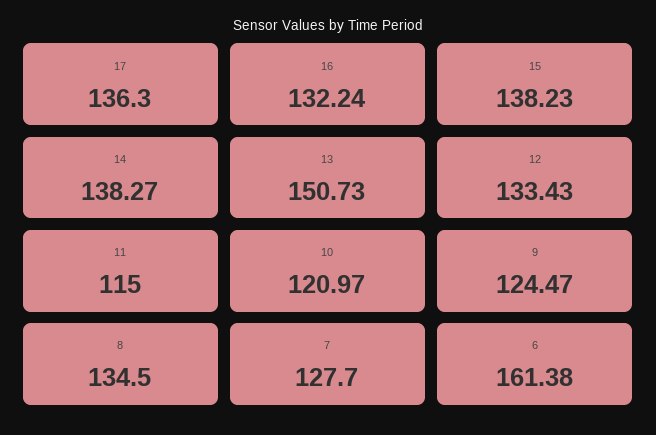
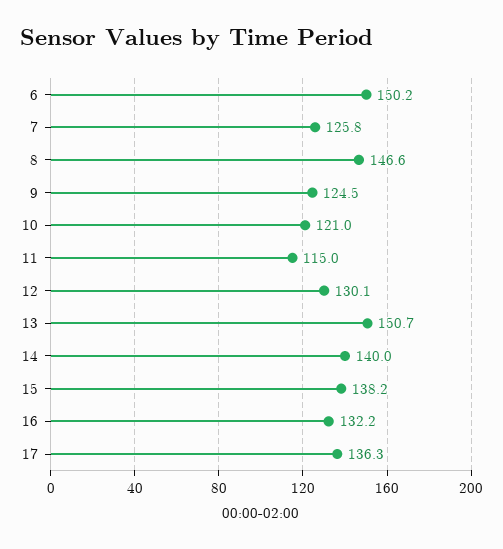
  {
    "17": 136.3,
    "16": 132.24,
    "15": 138.23,
-   "14": 138.27,
+   "14": 140,
    "13": 150.73,
-   "12": 133.43,
+   "12": 130.1,
    "11": 115,
    "10": 120.97,
    "9": 124.47,
-   "8": 134.5,
+   "8": 146.6,
-   "7": 127.7,
+   "7": 125.8,
-   "6": 161.38
+   "6": 150.2
  }

